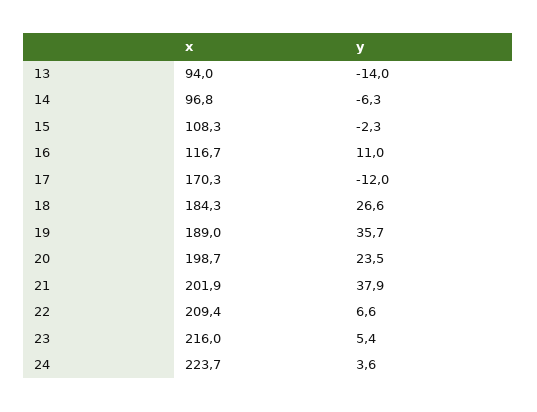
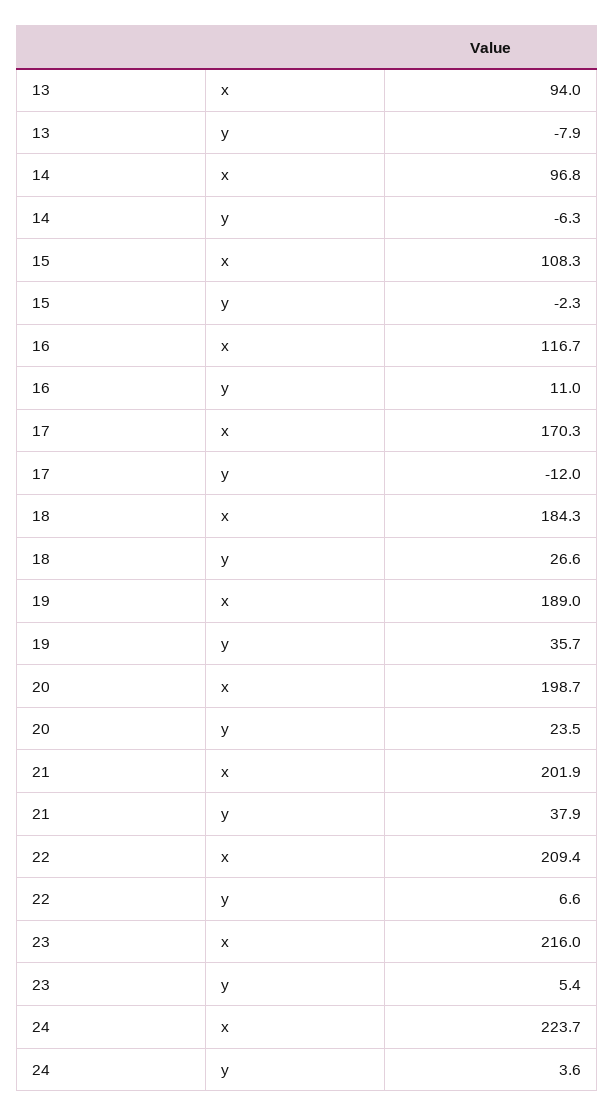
  {
    "x": {
      "13": 94,
      "14": 96.8,
      "15": 108.3,
      "16": 116.7,
      "17": 170.3,
      "18": 184.3,
      "19": 189,
      "20": 198.7,
      "21": 201.9,
      "22": 209.4,
      "23": 216,
      "24": 223.7
    },
    "y": {
-     "13": -14,
+     "13": -7.9,
      "14": -6.3,
      "15": -2.3,
      "16": 11,
      "17": -12,
      "18": 26.6,
      "19": 35.7,
      "20": 23.5,
      "21": 37.9,
      "22": 6.6,
      "23": 5.4,
      "24": 3.6
    }
  }

